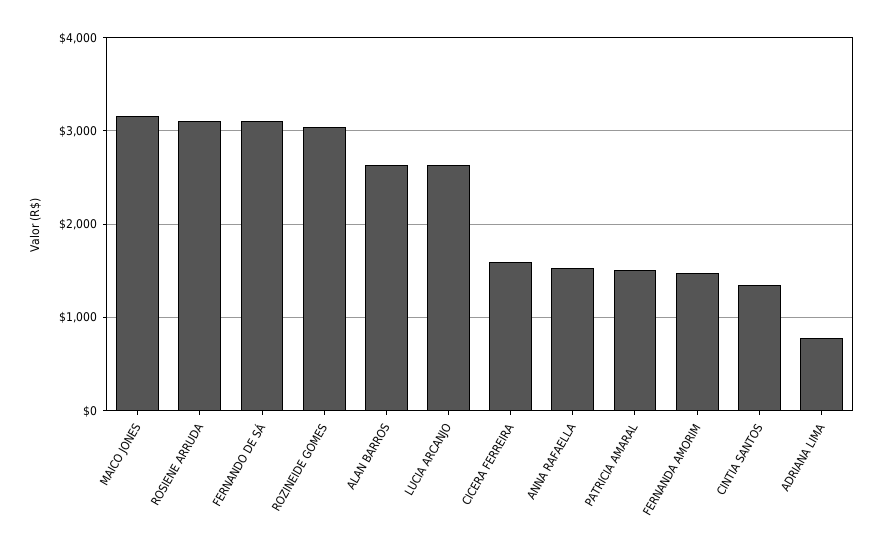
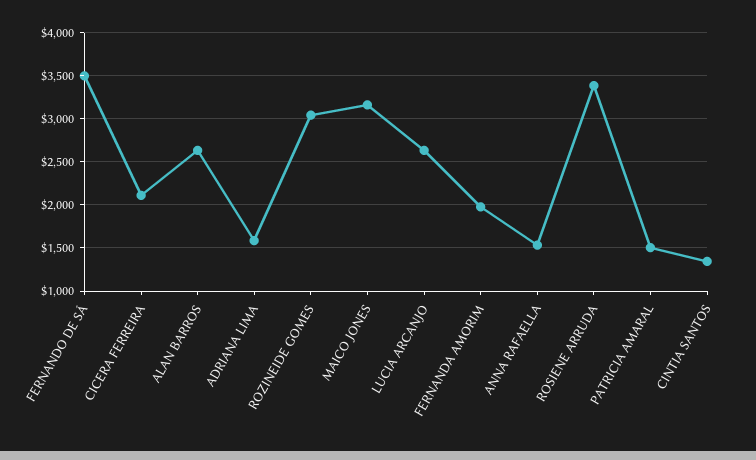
  {
    "MAICO JONES": 3200,
-   "ROSIENE ARRUDA": 3100,
+   "ROSIENE ARRUDA": 3400,
-   "FERNANDO DE SÁ": 3100,
+   "FERNANDO DE SÁ": 3500,
    "ROZINEIDE GOMES": 3000,
    "ALAN BARROS": 2600,
    "LUCIA ARCANJO": 2600,
-   "CICERA FERREIRA": 1600,
+   "CICERA FERREIRA": 2100,
    "ANNA RAFAELLA": 1500,
    "PATRICIA AMARAL": 1500,
-   "FERNANDA AMORIM": 1500,
+   "FERNANDA AMORIM": 2000,
    "CINTIA SANTOS": 1300,
-   "ADRIANA LIMA": 800
+   "ADRIANA LIMA": 1600
  }

